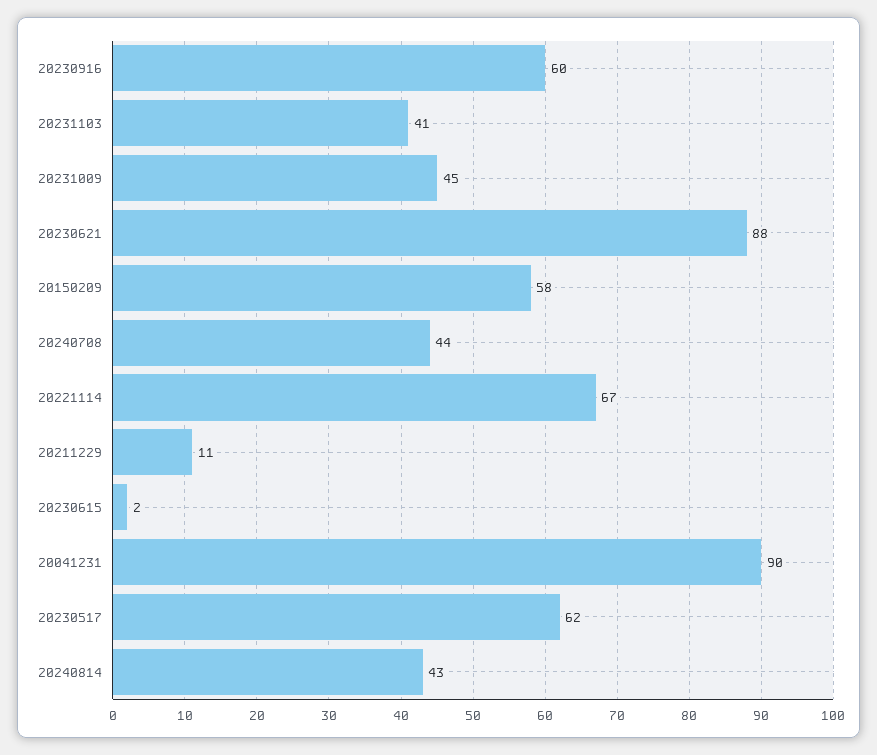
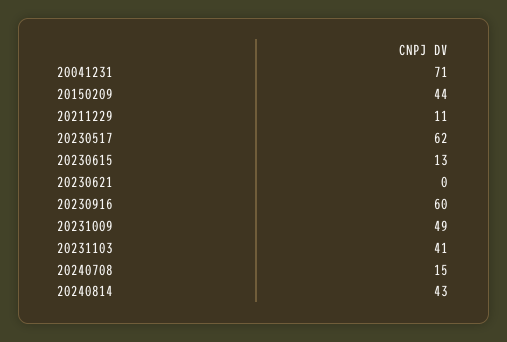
  {
    "20230916": 60,
    "20231103": 41,
-   "20231009": 45,
+   "20231009": 49,
-   "20230621": 88,
+   "20230621": 0,
-   "20150209": 58,
+   "20150209": 44,
-   "20240708": 44,
+   "20240708": 15,
-   "20221114": 67,
    "20211229": 11,
-   "20230615": 2,
+   "20230615": 13,
-   "20041231": 90,
+   "20041231": 71,
    "20230517": 62,
    "20240814": 43
  }

